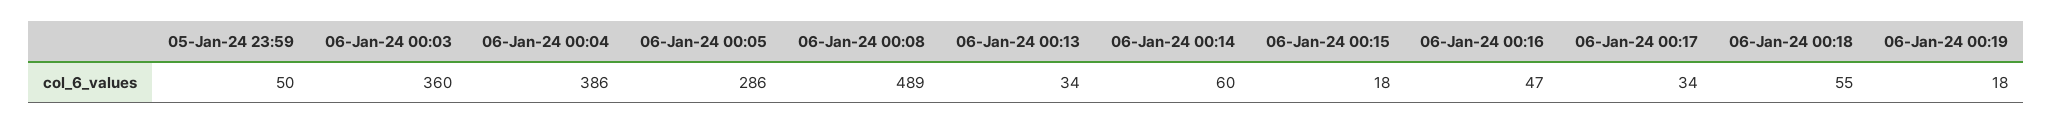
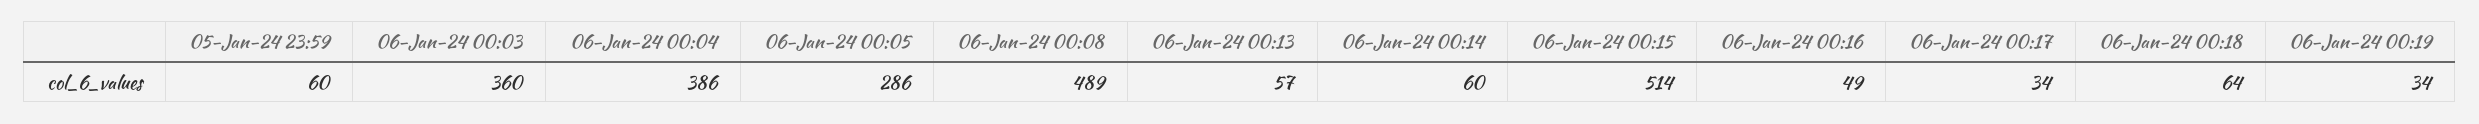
  {
-   "05-Jan-24 23:59": 50,
+   "05-Jan-24 23:59": 60,
    "06-Jan-24 00:03": 360,
    "06-Jan-24 00:04": 386,
    "06-Jan-24 00:05": 286,
    "06-Jan-24 00:08": 489,
-   "06-Jan-24 00:13": 34,
+   "06-Jan-24 00:13": 57,
    "06-Jan-24 00:14": 60,
-   "06-Jan-24 00:15": 18,
+   "06-Jan-24 00:15": 514,
-   "06-Jan-24 00:16": 47,
+   "06-Jan-24 00:16": 49,
    "06-Jan-24 00:17": 34,
-   "06-Jan-24 00:18": 55,
+   "06-Jan-24 00:18": 64,
-   "06-Jan-24 00:19": 18
+   "06-Jan-24 00:19": 34
  }

